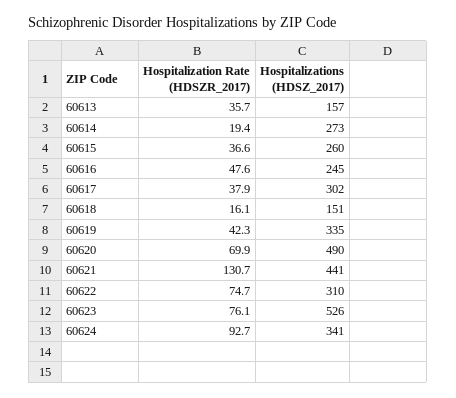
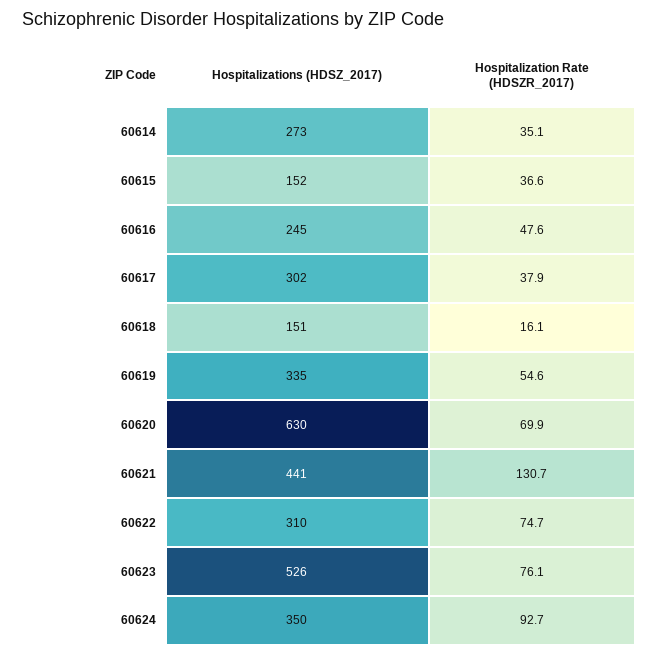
  {
    "Hospitalization Rate (HDSZR_2017)": {
-     "60613": 35.7,
-     "60614": 19.4,
+     "60614": 35.1,
      "60615": 36.6,
      "60616": 47.6,
      "60617": 37.9,
      "60618": 16.1,
-     "60619": 42.3,
+     "60619": 54.6,
      "60620": 69.9,
      "60621": 130.7,
      "60622": 74.7,
      "60623": 76.1,
      "60624": 92.7
    },
    "Hospitalizations (HDSZ_2017)": {
-     "60613": 157,
      "60614": 273,
-     "60615": 260,
+     "60615": 152,
      "60616": 245,
      "60617": 302,
      "60618": 151,
      "60619": 335,
-     "60620": 490,
+     "60620": 630,
      "60621": 441,
      "60622": 310,
      "60623": 526,
-     "60624": 341
+     "60624": 350
    }
  }

